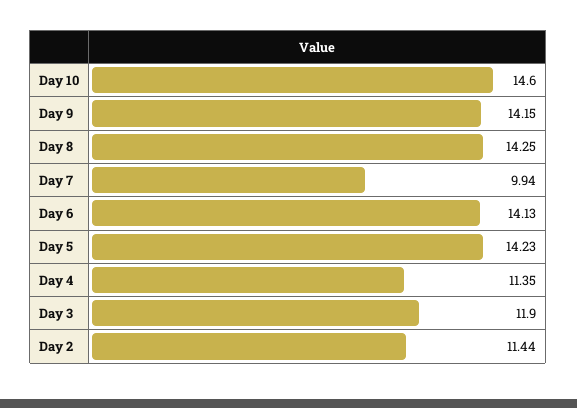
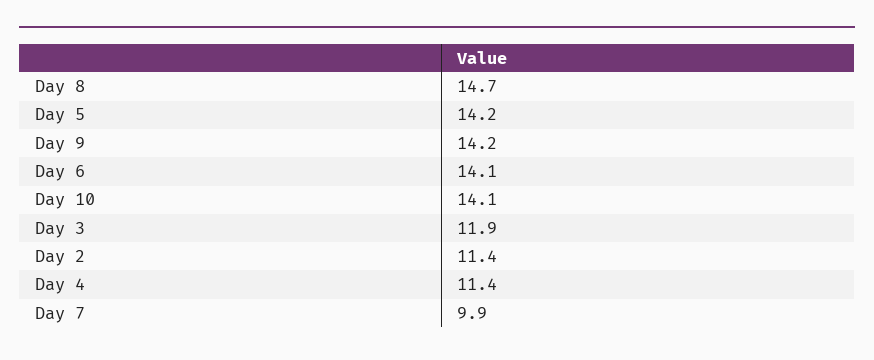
  {
-   "Day 10": 14.6,
+   "Day 10": 14.1,
    "Day 9": 14.15,
-   "Day 8": 14.25,
+   "Day 8": 14.7,
    "Day 7": 9.94,
    "Day 6": 14.13,
    "Day 5": 14.23,
    "Day 4": 11.35,
    "Day 3": 11.9,
    "Day 2": 11.44
  }

